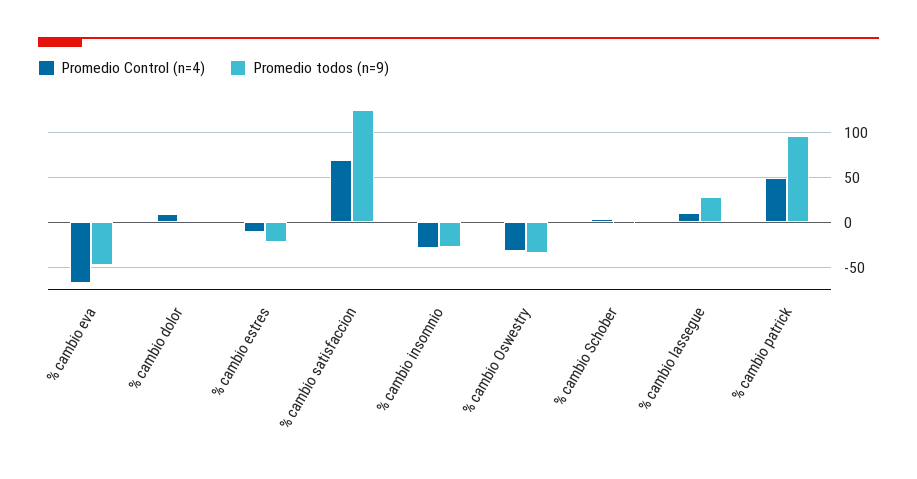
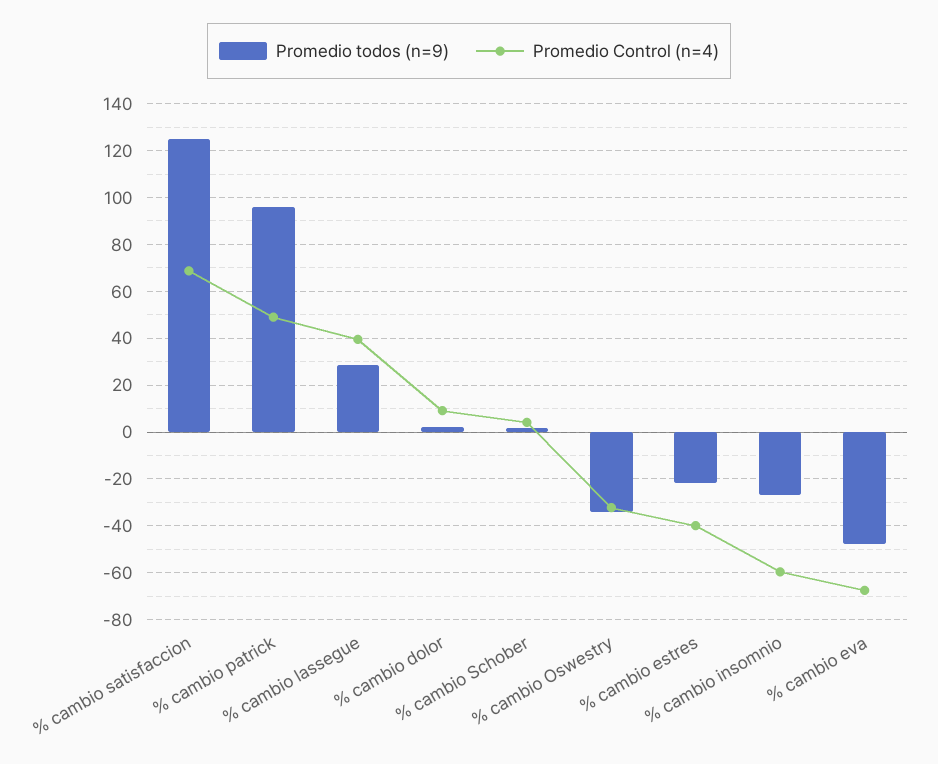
  {
    "Promedio Control (n=4)": {
      "% cambio eva": -70,
      "% cambio dolor": 10,
-     "% cambio estres": -10,
+     "% cambio estres": -40,
      "% cambio satisfaccion": 70,
-     "% cambio insomnio": -30,
+     "% cambio insomnio": -60,
      "% cambio Oswestry": -30,
      "% cambio Schober": 5,
-     "% cambio lassegue": 10,
+     "% cambio lassegue": 40,
      "% cambio patrick": 50
    },
    "Promedio todos (n=9)": {
      "% cambio eva": -50,
      "% cambio dolor": 0,
      "% cambio estres": -20,
      "% cambio satisfaccion": 125,
      "% cambio insomnio": -25,
      "% cambio Oswestry": -35,
      "% cambio Schober": 0,
      "% cambio lassegue": 30,
      "% cambio patrick": 95
    }
  }

